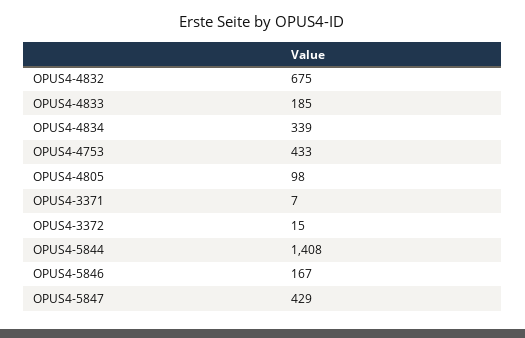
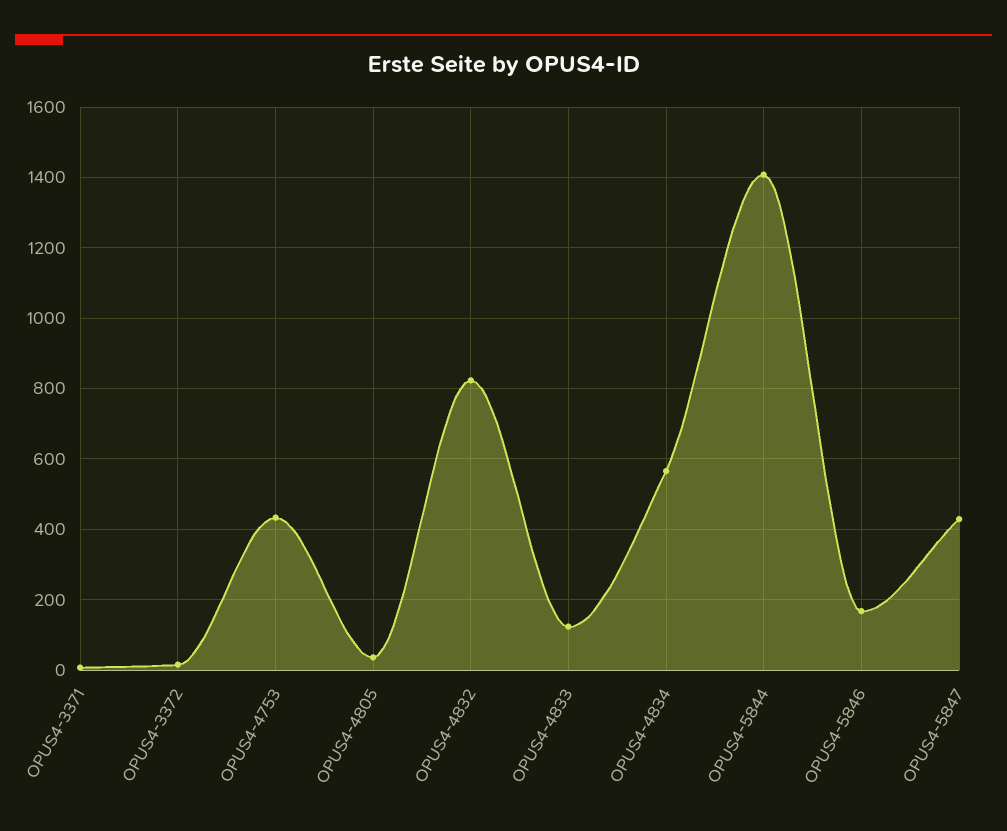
  {
-   "OPUS4-4832": 675,
+   "OPUS4-4832": 820,
-   "OPUS4-4833": 185,
+   "OPUS4-4833": 120,
-   "OPUS4-4834": 339,
+   "OPUS4-4834": 560,
    "OPUS4-4753": 433,
-   "OPUS4-4805": 98,
+   "OPUS4-4805": 40,
    "OPUS4-3371": 7,
    "OPUS4-3372": 15,
    "OPUS4-5844": 1408,
    "OPUS4-5846": 167,
    "OPUS4-5847": 429
  }

